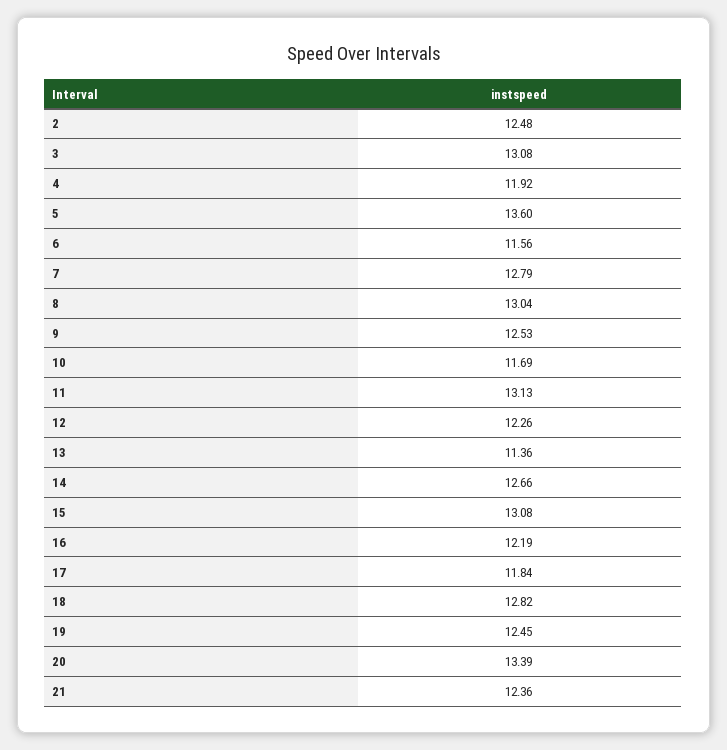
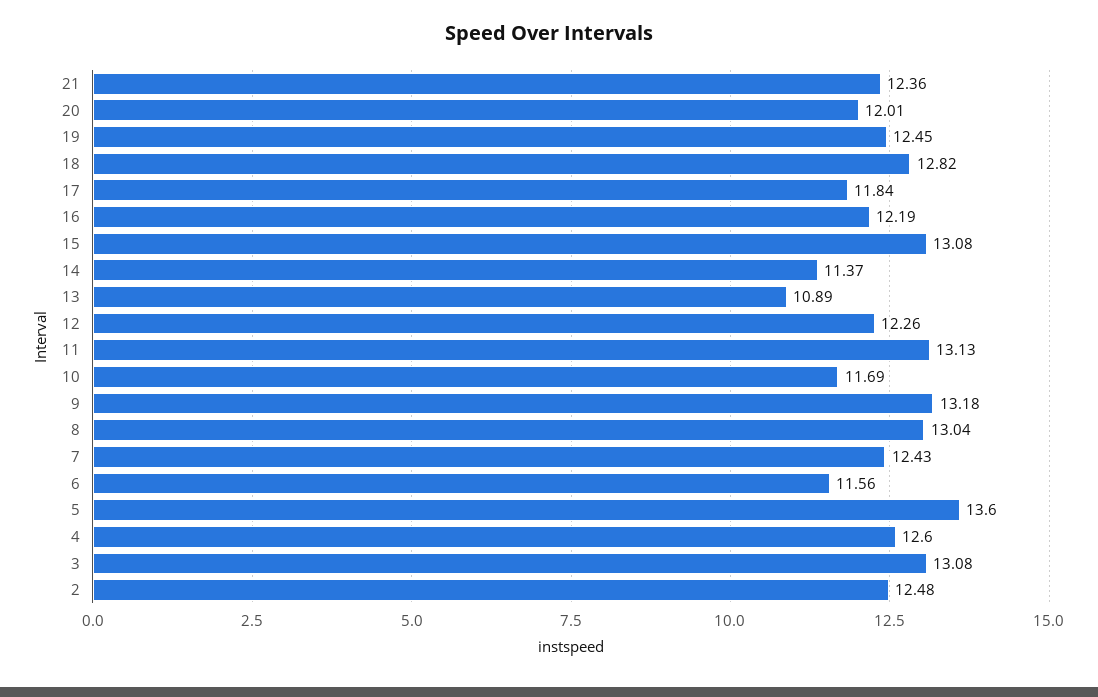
  {
    "2": 12.48,
    "3": 13.08,
-   "4": 11.92,
+   "4": 12.6,
    "5": 13.6,
    "6": 11.56,
-   "7": 12.79,
+   "7": 12.43,
    "8": 13.04,
-   "9": 12.53,
+   "9": 13.18,
    "10": 11.69,
    "11": 13.13,
    "12": 12.26,
-   "13": 11.36,
+   "13": 10.89,
-   "14": 12.66,
+   "14": 11.37,
    "15": 13.08,
    "16": 12.19,
    "17": 11.84,
    "18": 12.82,
    "19": 12.45,
-   "20": 13.39,
+   "20": 12.01,
    "21": 12.36
  }

